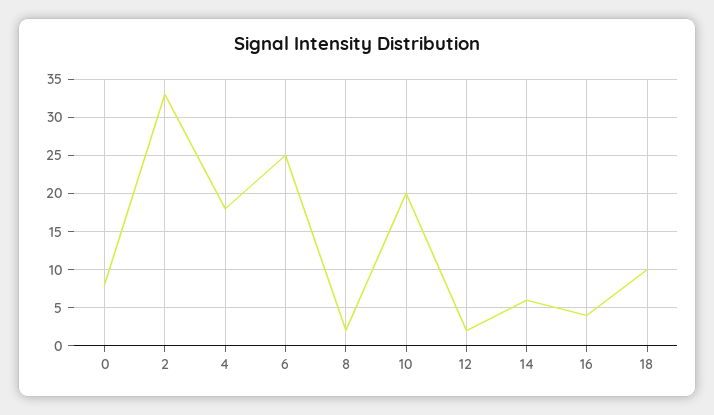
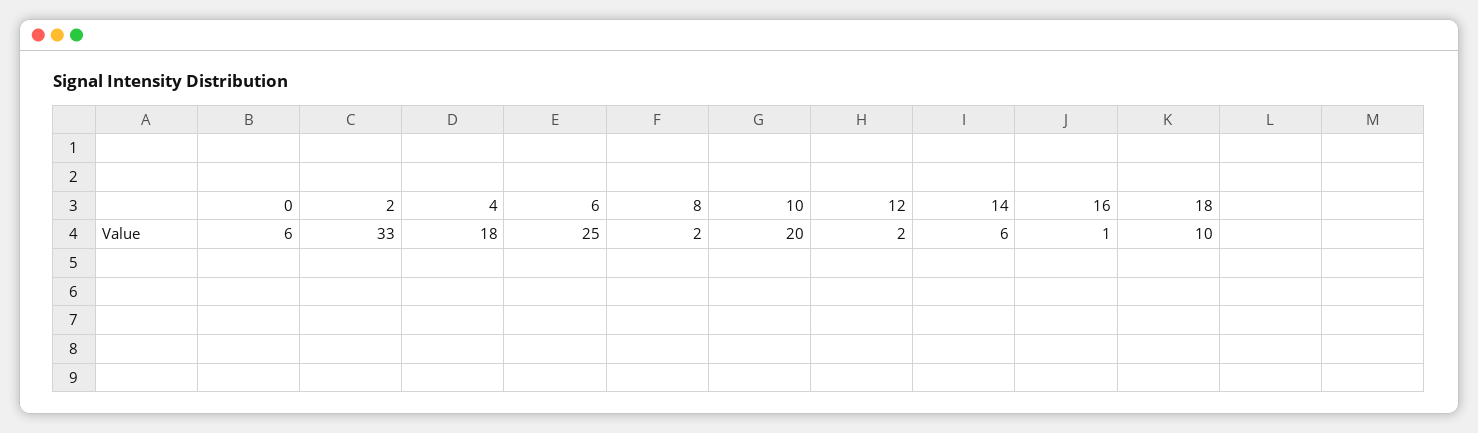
  {
-   "0": 8,
+   "0": 6,
    "2": 33,
    "4": 18,
    "6": 25,
    "8": 2,
    "10": 20,
    "12": 2,
    "14": 6,
-   "16": 4,
+   "16": 1,
    "18": 10
  }

